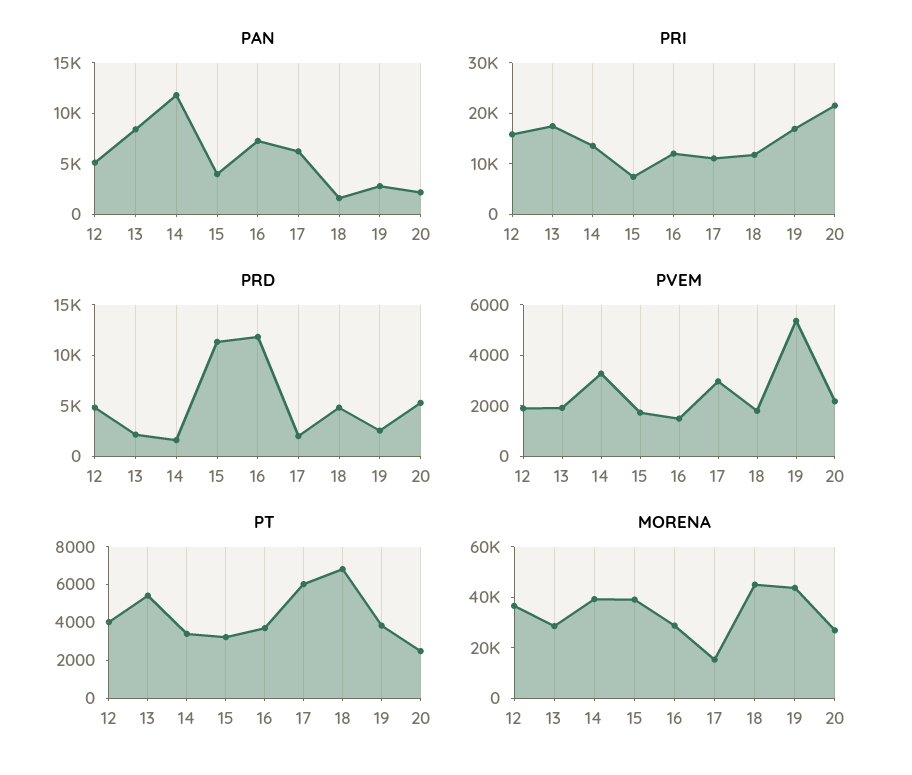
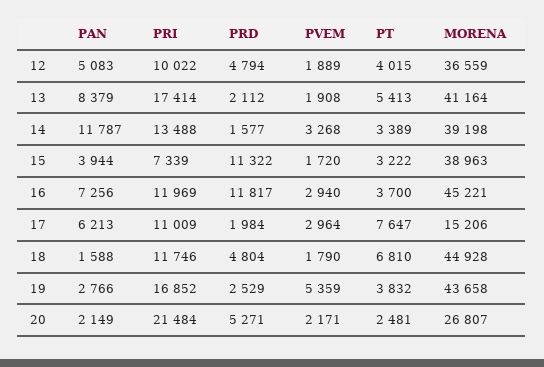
  {
    "PAN": {
      "12": 5083,
      "13": 8379,
      "14": 11787,
      "15": 3944,
      "16": 7256,
      "17": 6213,
      "18": 1588,
      "19": 2766,
      "20": 2149
    },
    "PRI": {
-     "12": 16000,
+     "12": 10022,
      "13": 17414,
      "14": 13488,
      "15": 7339,
      "16": 11969,
      "17": 11009,
      "18": 11746,
      "19": 16852,
      "20": 21484
    },
    "PRD": {
      "12": 4794,
      "13": 2112,
      "14": 1577,
      "15": 11322,
      "16": 11817,
      "17": 1984,
      "18": 4804,
      "19": 2529,
      "20": 5271
    },
    "PVEM": {
      "12": 1889,
      "13": 1908,
      "14": 3268,
      "15": 1720,
-     "16": 1500,
+     "16": 2940,
      "17": 2964,
      "18": 1790,
      "19": 5359,
      "20": 2171
    },
    "PT": {
      "12": 4015,
      "13": 5413,
      "14": 3389,
      "15": 3222,
      "16": 3700,
-     "17": 6000,
+     "17": 7647,
      "18": 6810,
      "19": 3832,
      "20": 2481
    },
    "MORENA": {
      "12": 36559,
-     "13": 30000,
+     "13": 41164,
      "14": 39198,
      "15": 38963,
-     "16": 30000,
+     "16": 45221,
      "17": 15206,
      "18": 44928,
      "19": 43658,
      "20": 26807
    }
  }

